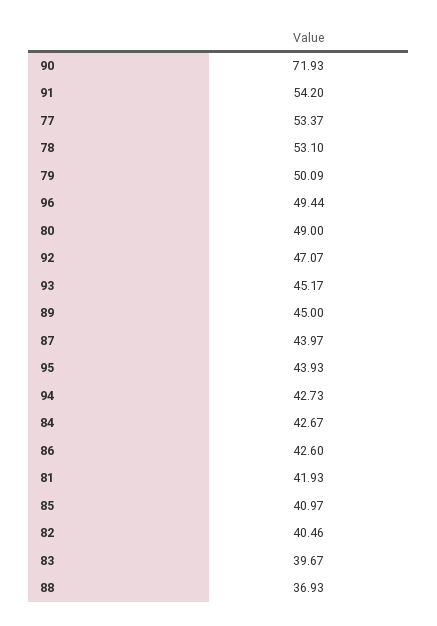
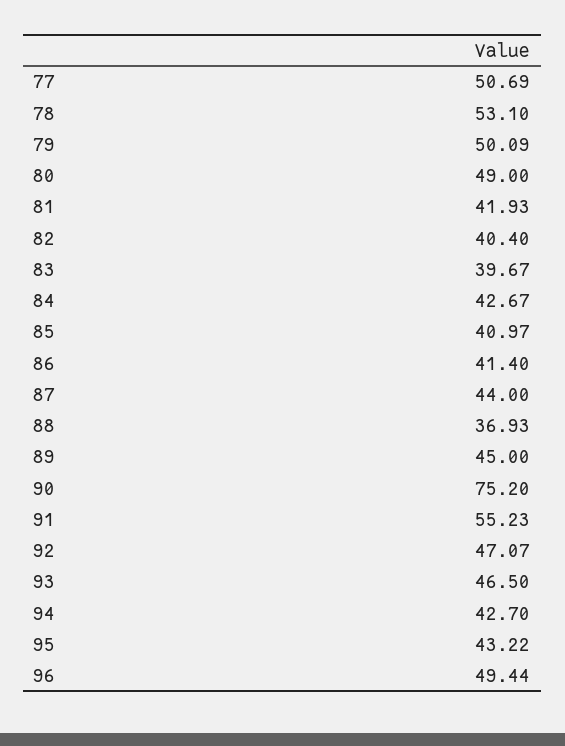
  {
-   "90": 71.93,
+   "90": 75.2,
-   "91": 54.2,
+   "91": 55.23,
-   "77": 53.37,
+   "77": 50.69,
    "78": 53.1,
    "79": 50.09,
    "96": 49.44,
    "80": 49,
    "92": 47.07,
-   "93": 45.17,
+   "93": 46.5,
    "89": 45,
-   "87": 43.97,
+   "87": 44,
-   "95": 43.93,
+   "95": 43.22,
-   "94": 42.73,
+   "94": 42.7,
    "84": 42.67,
-   "86": 42.6,
+   "86": 41.4,
    "81": 41.93,
    "85": 40.97,
-   "82": 40.46,
+   "82": 40.4,
    "83": 39.67,
    "88": 36.93
  }

